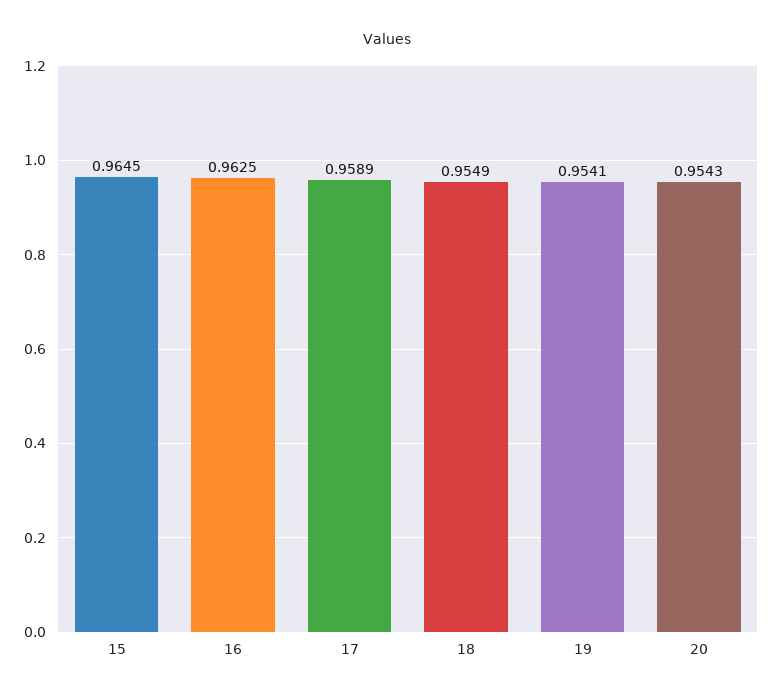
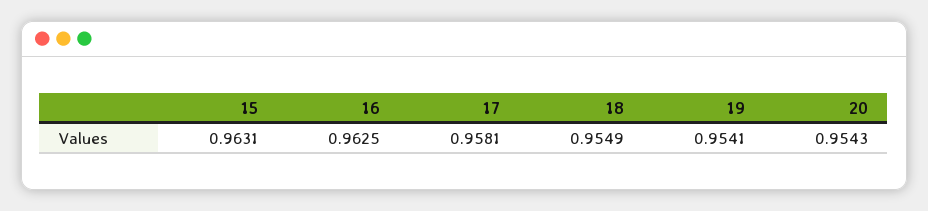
  {
-   "15": 0.9645,
+   "15": 0.9631,
    "16": 0.9625,
-   "17": 0.9589,
+   "17": 0.9581,
    "18": 0.9549,
    "19": 0.9541,
    "20": 0.9543
  }

